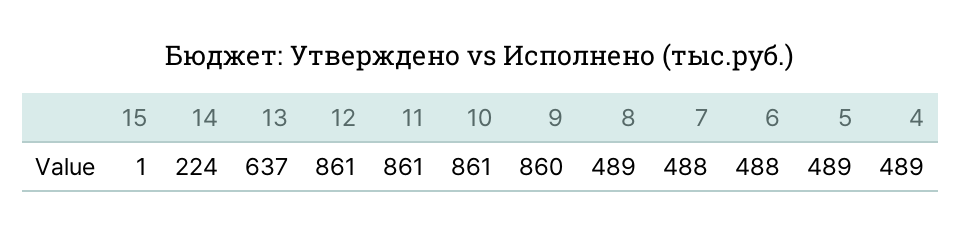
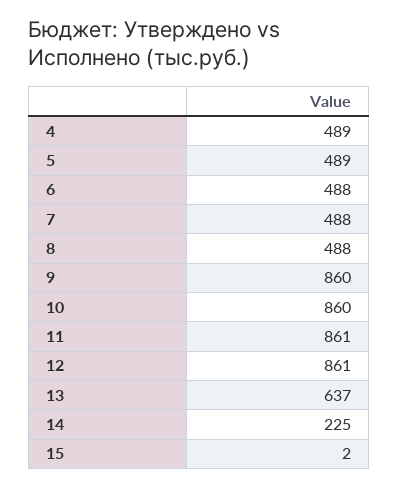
  {
-   "15": 1,
+   "15": 2,
-   "14": 224,
+   "14": 225,
    "13": 637,
    "12": 861,
    "11": 861,
-   "10": 861,
+   "10": 860,
    "9": 860,
-   "8": 489,
+   "8": 488,
    "7": 488,
    "6": 488,
    "5": 489,
    "4": 489
  }

